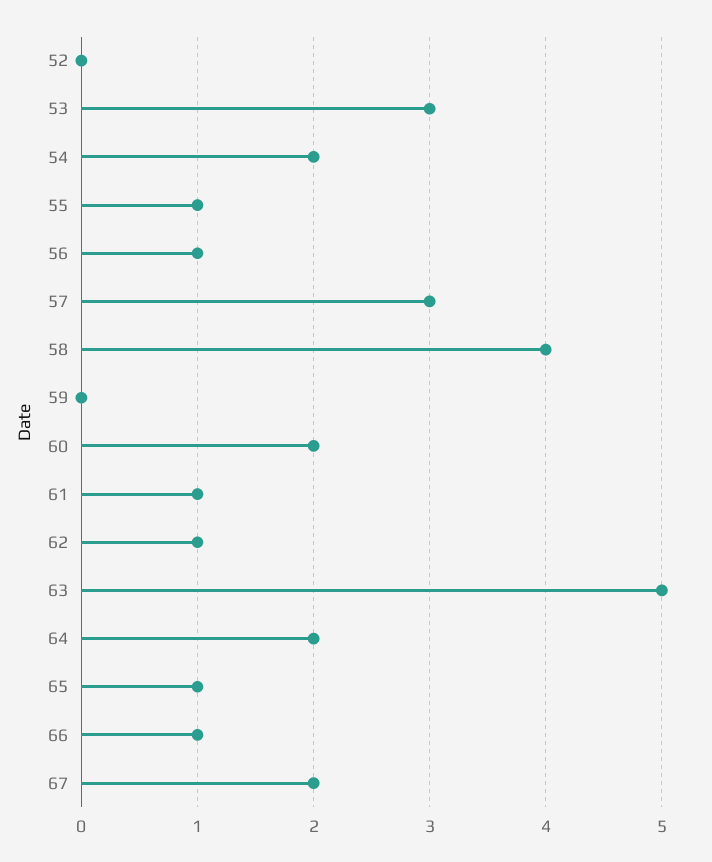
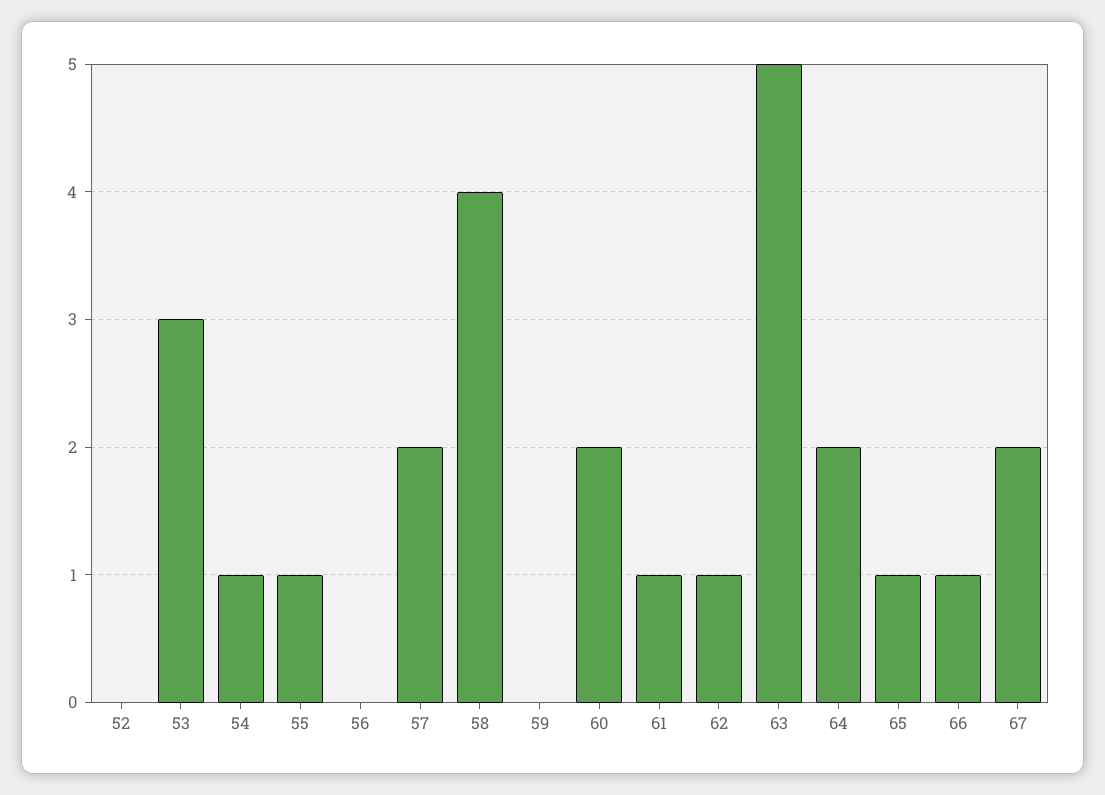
  {
    "52": 0,
    "53": 3,
-   "54": 2,
+   "54": 1,
    "55": 1,
-   "56": 1,
+   "56": 0,
-   "57": 3,
+   "57": 2,
    "58": 4,
    "59": 0,
    "60": 2,
    "61": 1,
    "62": 1,
    "63": 5,
    "64": 2,
    "65": 1,
    "66": 1,
    "67": 2
  }

